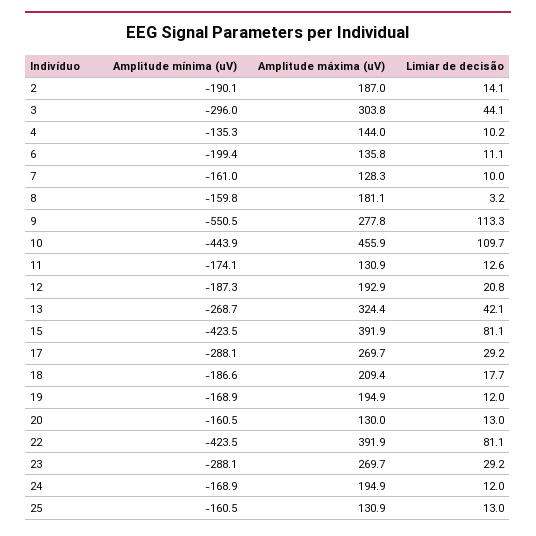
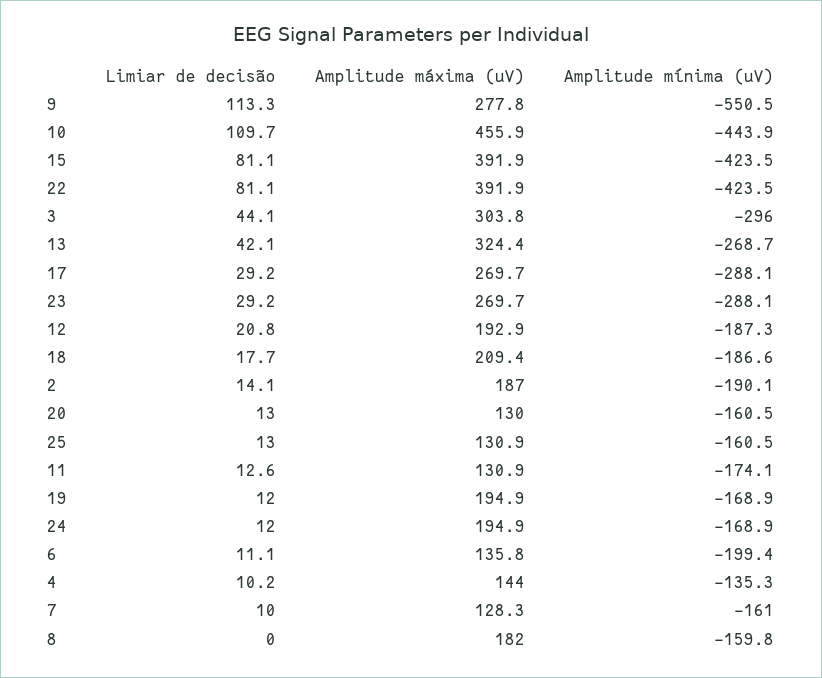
  {
    "Amplitude mínima (uV)": {
      "2": -190.1,
      "3": -296,
      "4": -135.3,
      "6": -199.4,
      "7": -161,
      "8": -159.8,
      "9": -550.5,
      "10": -443.9,
      "11": -174.1,
      "12": -187.3,
      "13": -268.7,
      "15": -423.5,
      "17": -288.1,
      "18": -186.6,
      "19": -168.9,
      "20": -160.5,
      "22": -423.5,
      "23": -288.1,
      "24": -168.9,
      "25": -160.5
    },
    "Amplitude máxima (uV)": {
      "2": 187,
      "3": 303.8,
      "4": 144,
      "6": 135.8,
      "7": 128.3,
-     "8": 181.1,
+     "8": 182,
      "9": 277.8,
      "10": 455.9,
      "11": 130.9,
      "12": 192.9,
      "13": 324.4,
      "15": 391.9,
      "17": 269.7,
      "18": 209.4,
      "19": 194.9,
      "20": 130,
      "22": 391.9,
      "23": 269.7,
      "24": 194.9,
      "25": 130.9
    },
    "Limiar de decisão": {
      "2": 14.1,
      "3": 44.1,
      "4": 10.2,
      "6": 11.1,
      "7": 10,
-     "8": 3.2,
+     "8": 0,
      "9": 113.3,
      "10": 109.7,
      "11": 12.6,
      "12": 20.8,
      "13": 42.1,
      "15": 81.1,
      "17": 29.2,
      "18": 17.7,
      "19": 12,
      "20": 13,
      "22": 81.1,
      "23": 29.2,
      "24": 12,
      "25": 13
    }
  }

